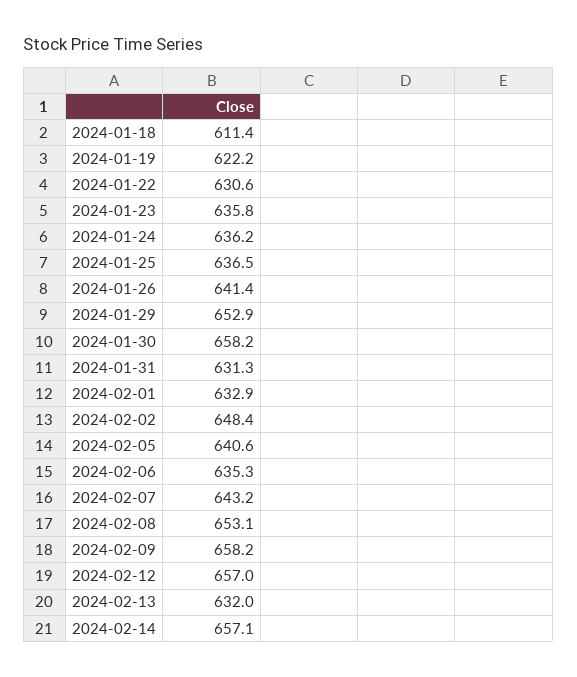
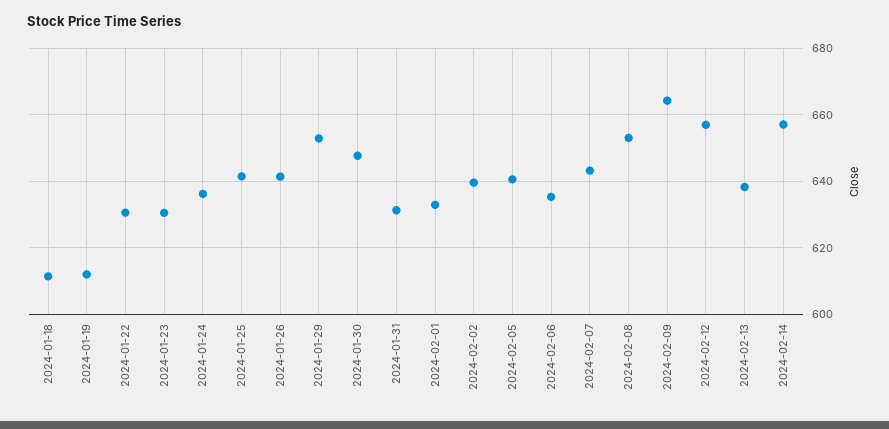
  {
    "2024-01-18": 611.4,
-   "2024-01-19": 622.2,
+   "2024-01-19": 612,
    "2024-01-22": 630.6,
-   "2024-01-23": 635.8,
+   "2024-01-23": 630,
    "2024-01-24": 636.2,
-   "2024-01-25": 636.5,
+   "2024-01-25": 642,
    "2024-01-26": 641.4,
    "2024-01-29": 652.9,
-   "2024-01-30": 658.2,
+   "2024-01-30": 648,
    "2024-01-31": 631.3,
    "2024-02-01": 632.9,
-   "2024-02-02": 648.4,
+   "2024-02-02": 640,
    "2024-02-05": 640.6,
    "2024-02-06": 635.3,
    "2024-02-07": 643.2,
    "2024-02-08": 653.1,
-   "2024-02-09": 658.2,
+   "2024-02-09": 664,
    "2024-02-12": 657,
-   "2024-02-13": 632,
+   "2024-02-13": 638,
    "2024-02-14": 657.1
  }

